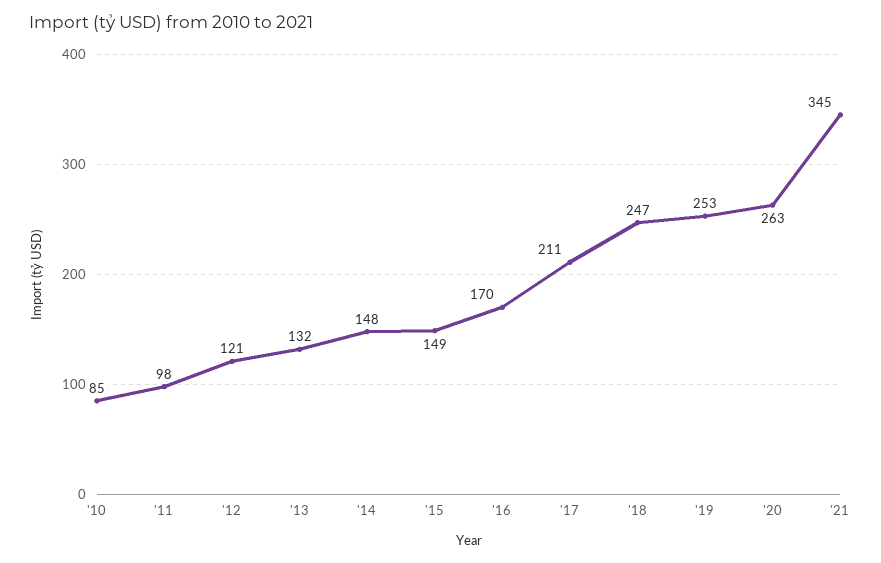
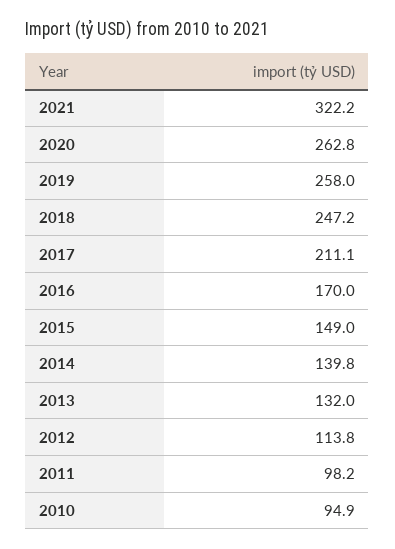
  {
-   "'10": 85,
+   "'10": 94.9,
    "'11": 98.2,
-   "'12": 121,
+   "'12": 113.8,
    "'13": 132,
-   "'14": 148,
+   "'14": 139.8,
    "'15": 149,
    "'16": 170,
    "'17": 211.1,
    "'18": 247.2,
-   "'19": 253,
+   "'19": 258,
    "'20": 262.8,
-   "'21": 345
+   "'21": 322.2
  }

